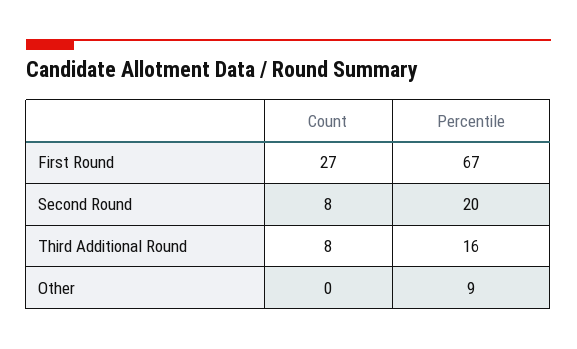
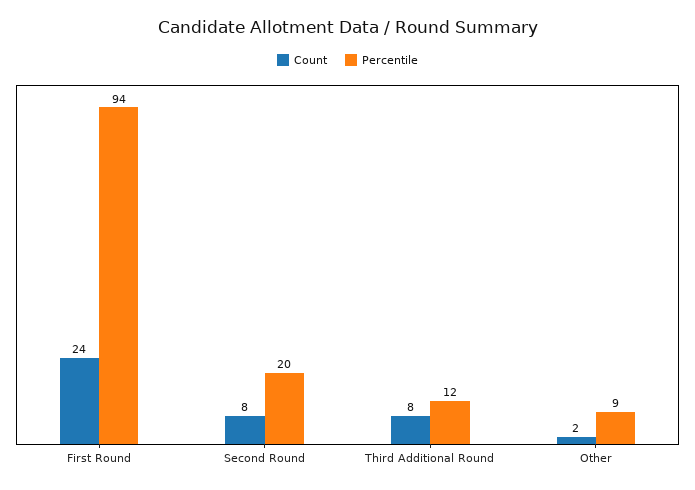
  {
    "Count": {
-     "First Round": 27,
+     "First Round": 24,
      "Second Round": 8,
      "Third Additional Round": 8,
-     "Other": 0
+     "Other": 2
    },
    "Percentile": {
-     "First Round": 67,
+     "First Round": 94,
      "Second Round": 20,
-     "Third Additional Round": 16,
+     "Third Additional Round": 12,
      "Other": 9
    }
  }

